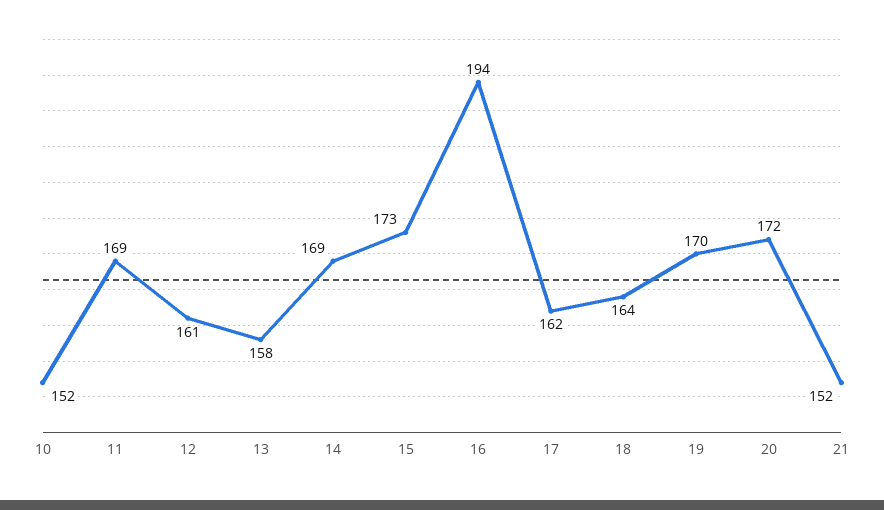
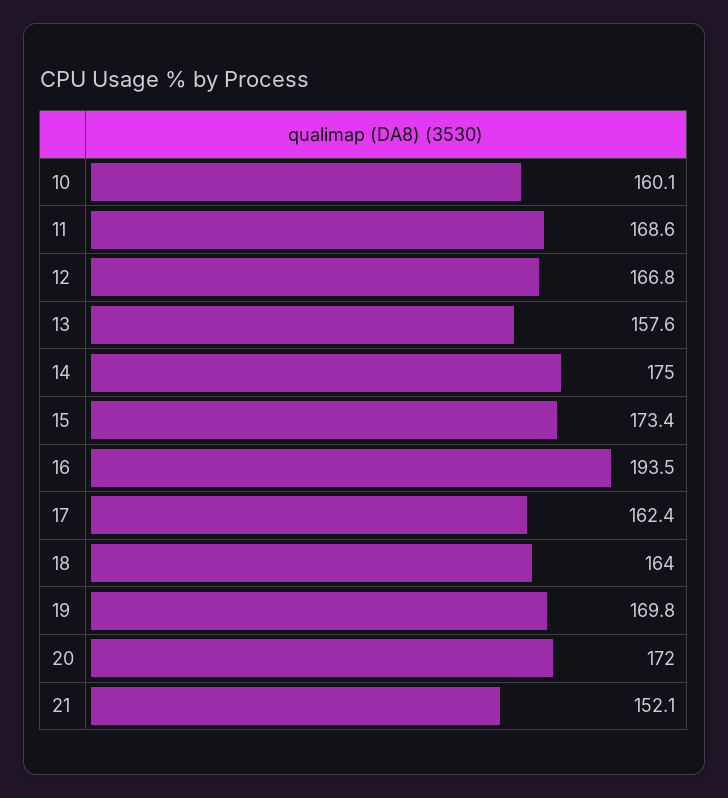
  {
-   "10": 152,
+   "10": 160.1,
    "11": 168.6,
-   "12": 161,
+   "12": 166.8,
    "13": 157.6,
-   "14": 169,
+   "14": 175,
    "15": 173.4,
    "16": 193.5,
    "17": 162.4,
    "18": 164,
    "19": 169.8,
    "20": 172,
    "21": 152.1
  }

